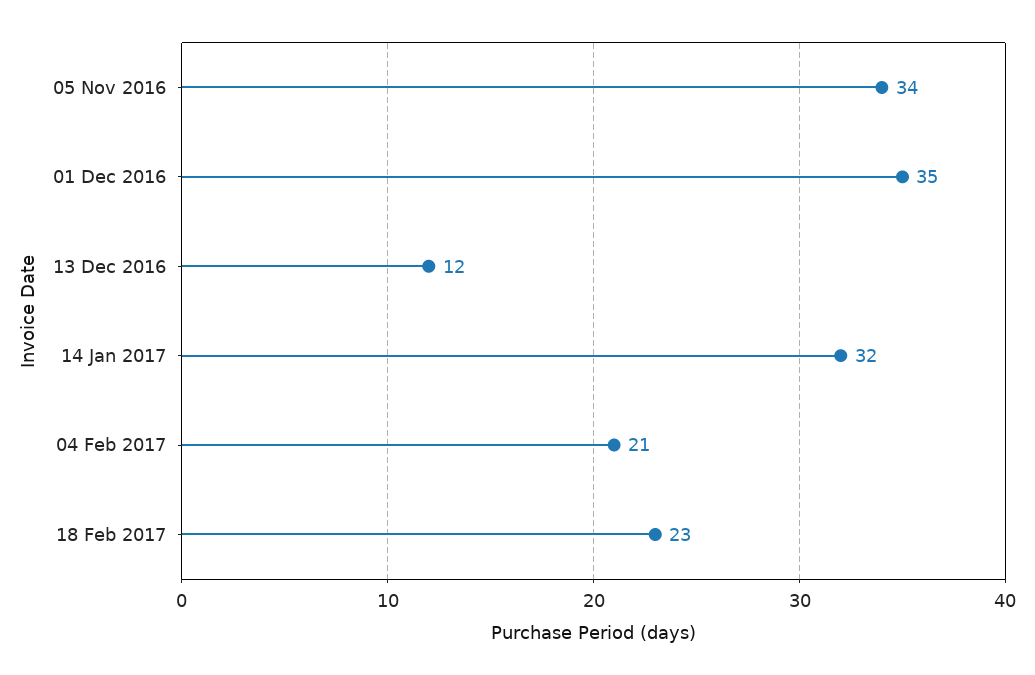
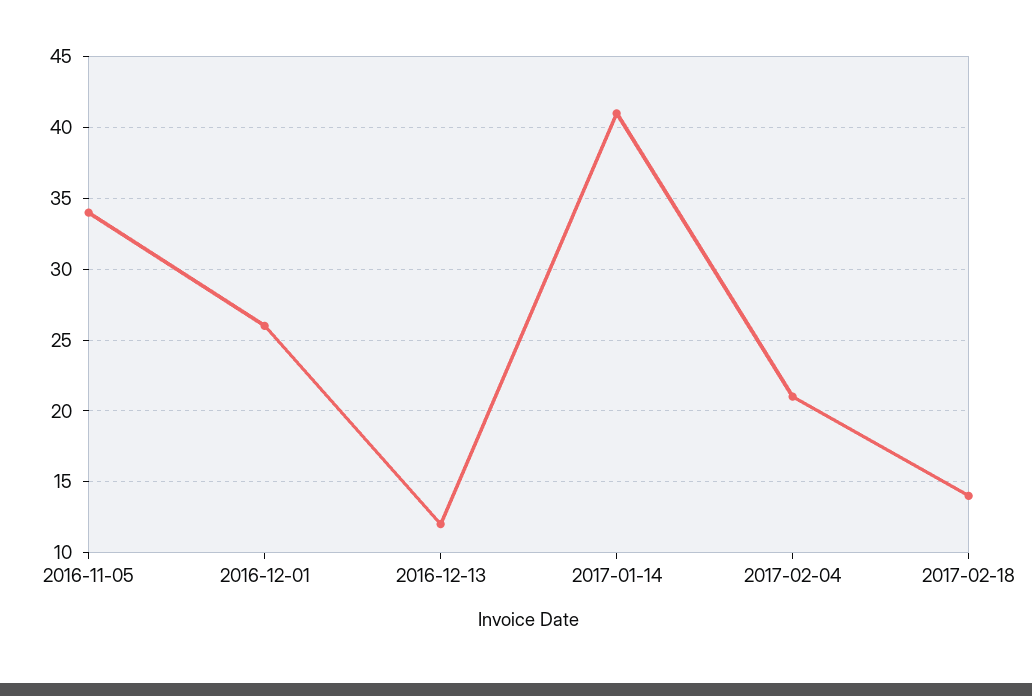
  {
    "05 Nov 2016": 34,
-   "01 Dec 2016": 35,
+   "01 Dec 2016": 26,
    "13 Dec 2016": 12,
-   "14 Jan 2017": 32,
+   "14 Jan 2017": 41,
    "04 Feb 2017": 21,
-   "18 Feb 2017": 23
+   "18 Feb 2017": 14
  }

